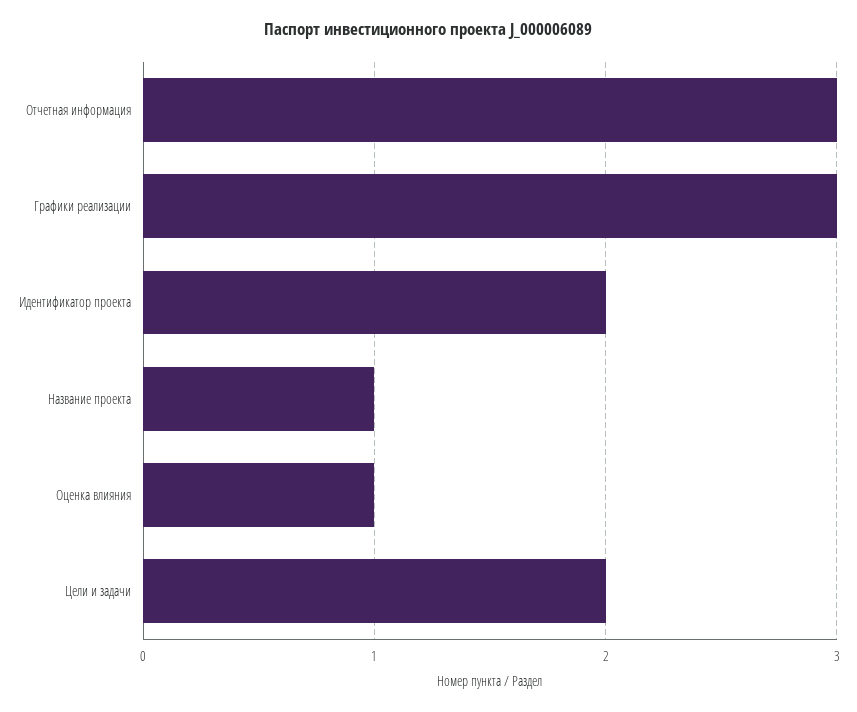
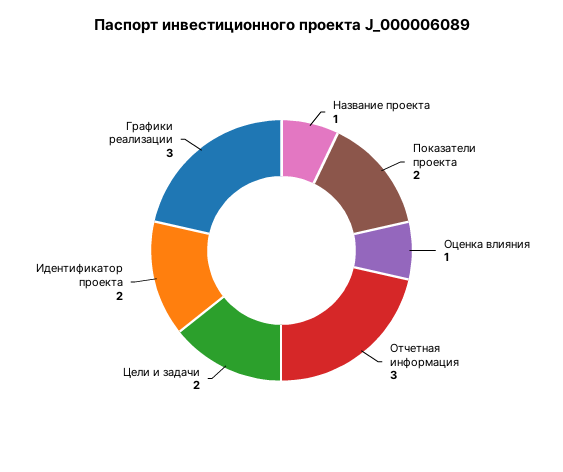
  {
    "Отчетная информация": 3,
    "Графики реализации": 3,
    "Идентификатор проекта": 2,
    "Название проекта": 1,
    "Оценка влияния": 1,
-   "Цели и задачи": 2
+   "Цели и задачи": 2,
+   "Показатели проекта": 2
  }

